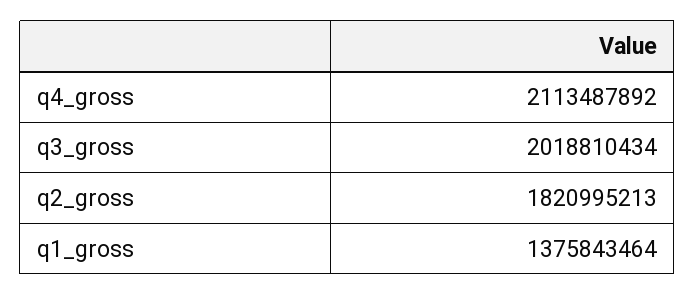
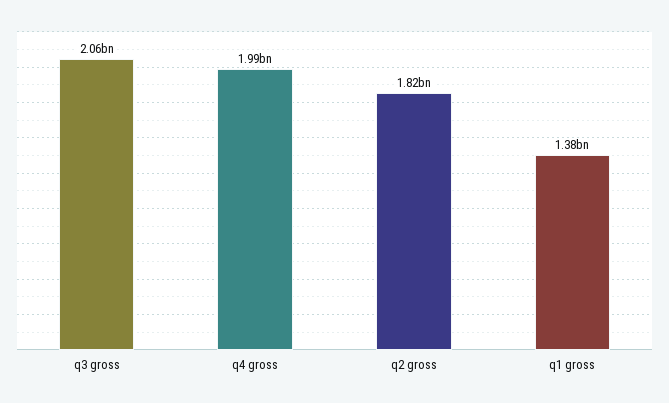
  {
-   "q4_gross": 2113487892,
+   "q4_gross": 1990000000,
-   "q3_gross": 2018810434,
+   "q3_gross": 2060000000,
    "q2_gross": 1820995213,
    "q1_gross": 1375843464
  }

